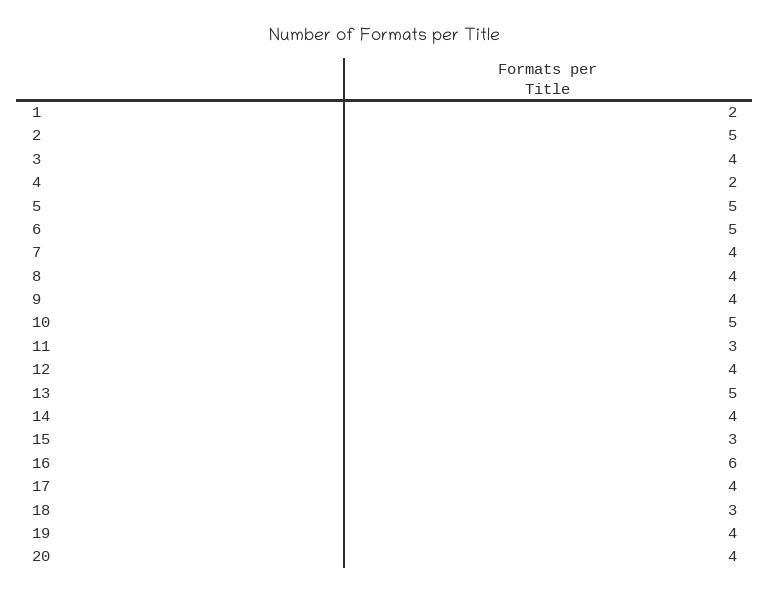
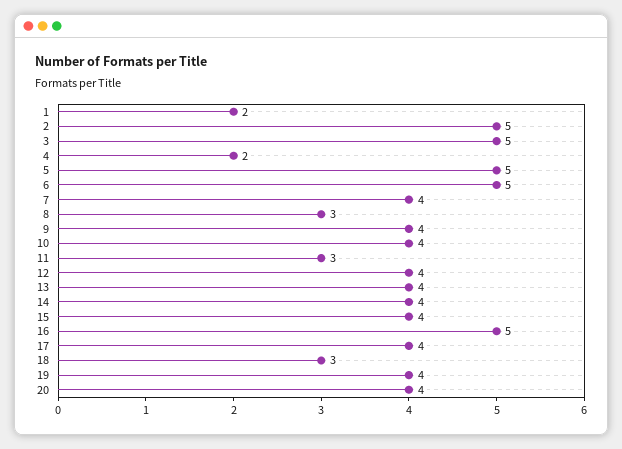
  {
    "1": 2,
    "2": 5,
-   "3": 4,
+   "3": 5,
    "4": 2,
    "5": 5,
    "6": 5,
    "7": 4,
-   "8": 4,
+   "8": 3,
    "9": 4,
-   "10": 5,
+   "10": 4,
    "11": 3,
    "12": 4,
-   "13": 5,
+   "13": 4,
    "14": 4,
-   "15": 3,
+   "15": 4,
-   "16": 6,
+   "16": 5,
    "17": 4,
    "18": 3,
    "19": 4,
    "20": 4
  }

